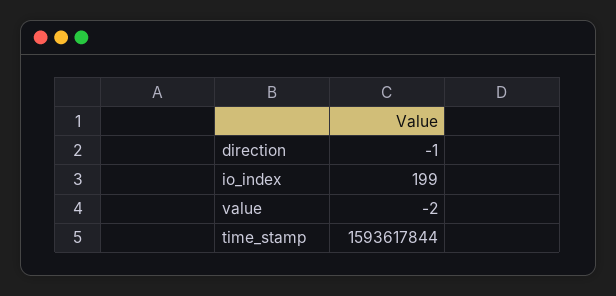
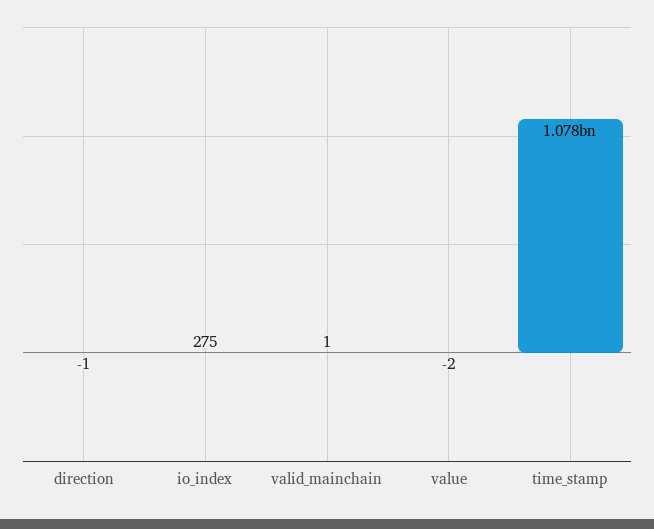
  {
    "direction": -1,
-   "io_index": 199,
+   "io_index": 275,
    "value": -2,
-   "time_stamp": 1593617844
+   "time_stamp": 1078000000,
+   "valid_mainchain": 1
  }

